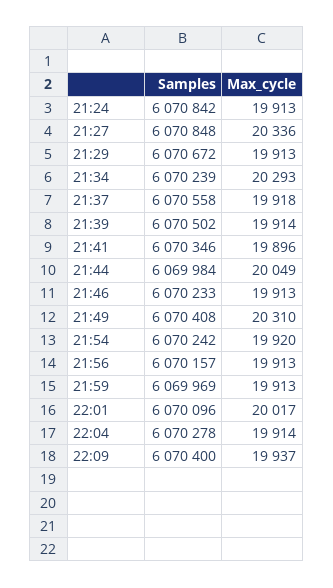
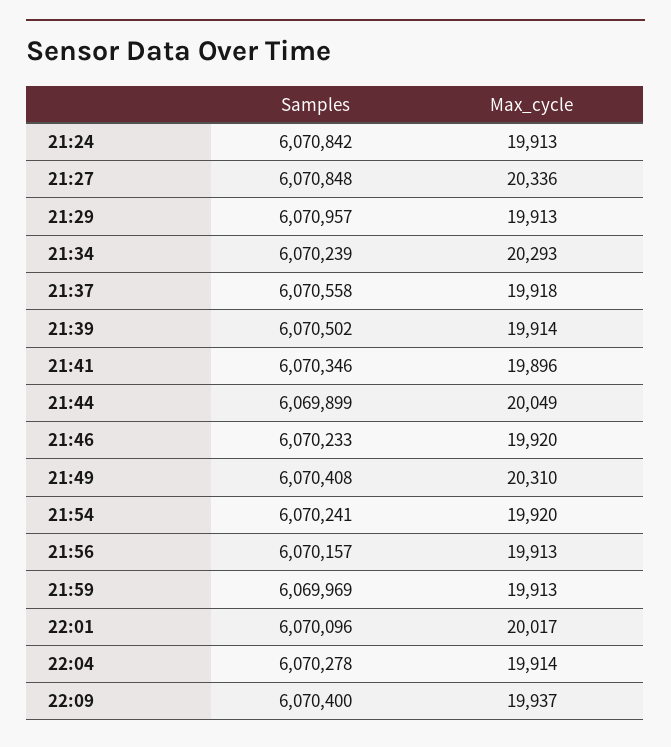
  {
    "Samples": {
      "21:24": 6070842,
      "21:27": 6070848,
-     "21:29": 6070672,
+     "21:29": 6070957,
      "21:34": 6070239,
      "21:37": 6070558,
      "21:39": 6070502,
      "21:41": 6070346,
-     "21:44": 6069984,
+     "21:44": 6069899,
      "21:46": 6070233,
      "21:49": 6070408,
-     "21:54": 6070242,
+     "21:54": 6070241,
      "21:56": 6070157,
      "21:59": 6069969,
      "22:01": 6070096,
      "22:04": 6070278,
      "22:09": 6070400
    },
    "Max_cycle": {
      "21:24": 19913,
      "21:27": 20336,
      "21:29": 19913,
      "21:34": 20293,
      "21:37": 19918,
      "21:39": 19914,
      "21:41": 19896,
      "21:44": 20049,
-     "21:46": 19913,
+     "21:46": 19920,
      "21:49": 20310,
      "21:54": 19920,
      "21:56": 19913,
      "21:59": 19913,
      "22:01": 20017,
      "22:04": 19914,
      "22:09": 19937
    }
  }

